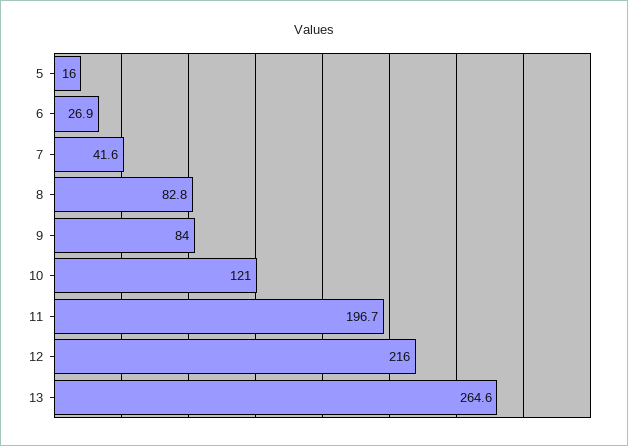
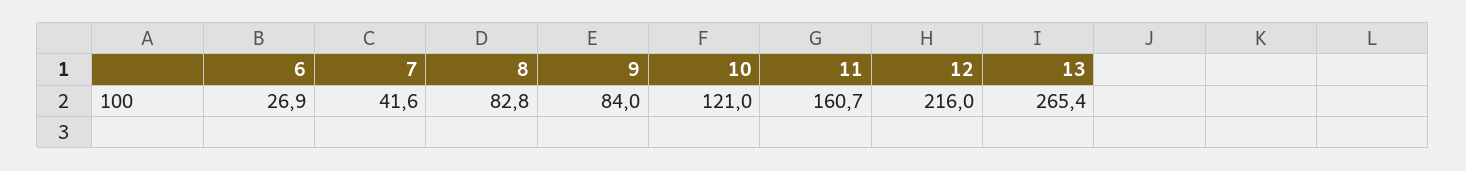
  {
-   "5": 16,
    "6": 26.9,
    "7": 41.6,
    "8": 82.8,
    "9": 84,
    "10": 121,
-   "11": 196.7,
+   "11": 160.7,
    "12": 216,
-   "13": 264.6
+   "13": 265.4
  }

